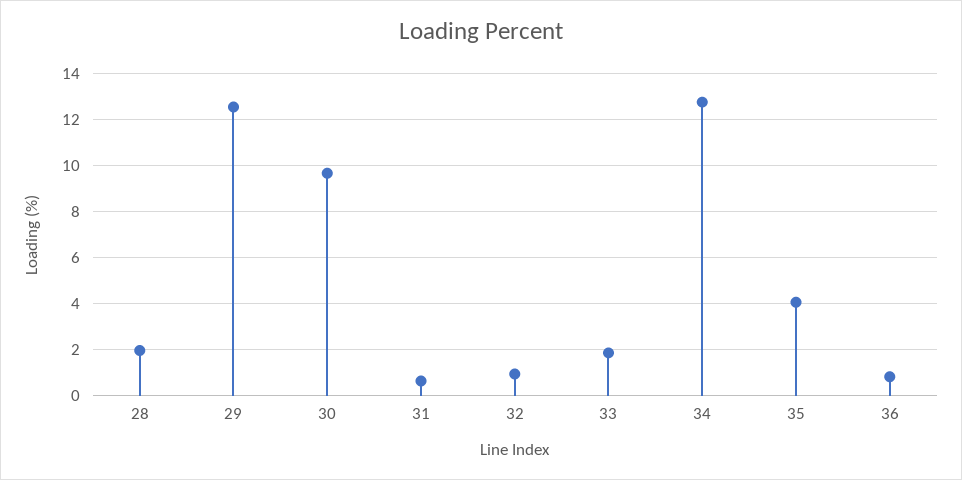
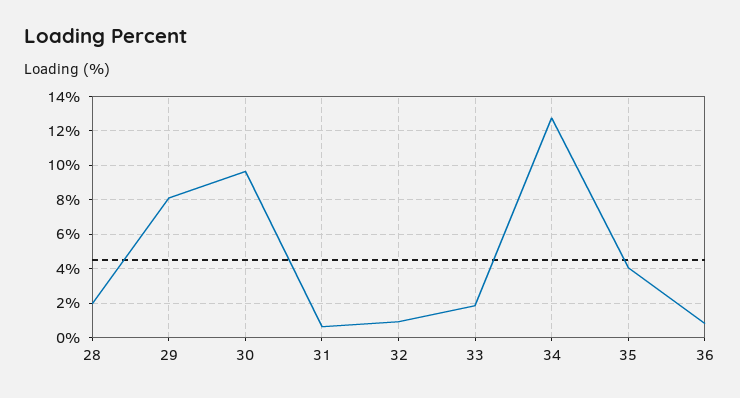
  {
    "28": 2,
-   "29": 12.5,
+   "29": 8,
    "30": 9.5,
    "31": 0.5,
    "32": 1,
    "33": 2,
    "34": 13,
    "35": 4,
    "36": 1
  }

